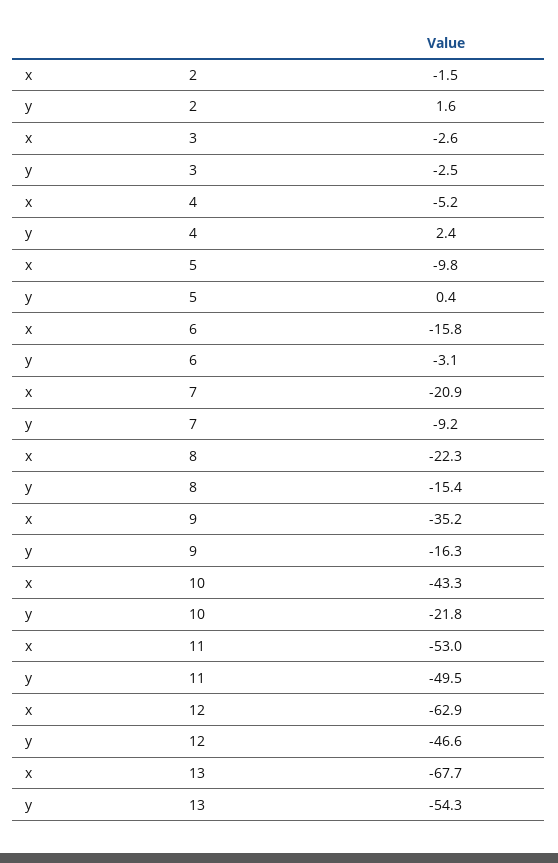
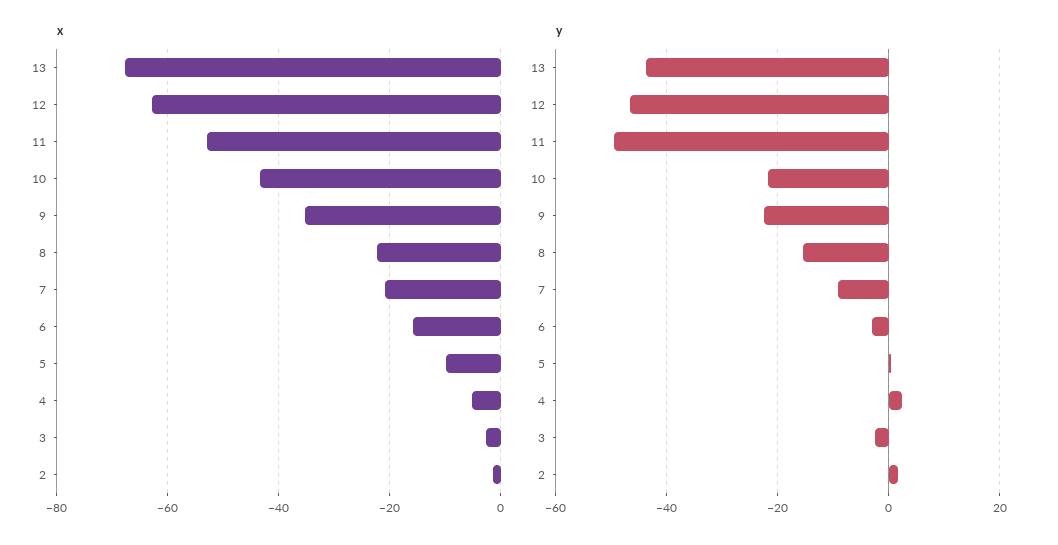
  {
    "x": {
      "2": -1.5,
      "3": -2.6,
      "4": -5.2,
      "5": -9.8,
      "6": -15.8,
      "7": -20.9,
      "8": -22.3,
      "9": -35.2,
      "10": -43.3,
      "11": -53,
      "12": -62.9,
      "13": -67.7
    },
    "y": {
      "2": 1.6,
      "3": -2.5,
      "4": 2.4,
      "5": 0.4,
      "6": -3.1,
      "7": -9.2,
      "8": -15.4,
-     "9": -16.3,
+     "9": -22,
      "10": -21.8,
      "11": -49.5,
      "12": -46.6,
-     "13": -54.3
+     "13": -44
    }
  }

